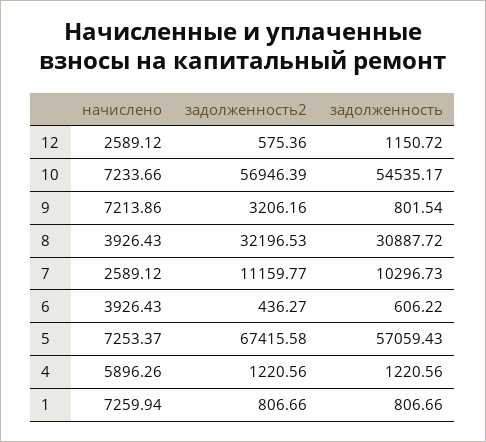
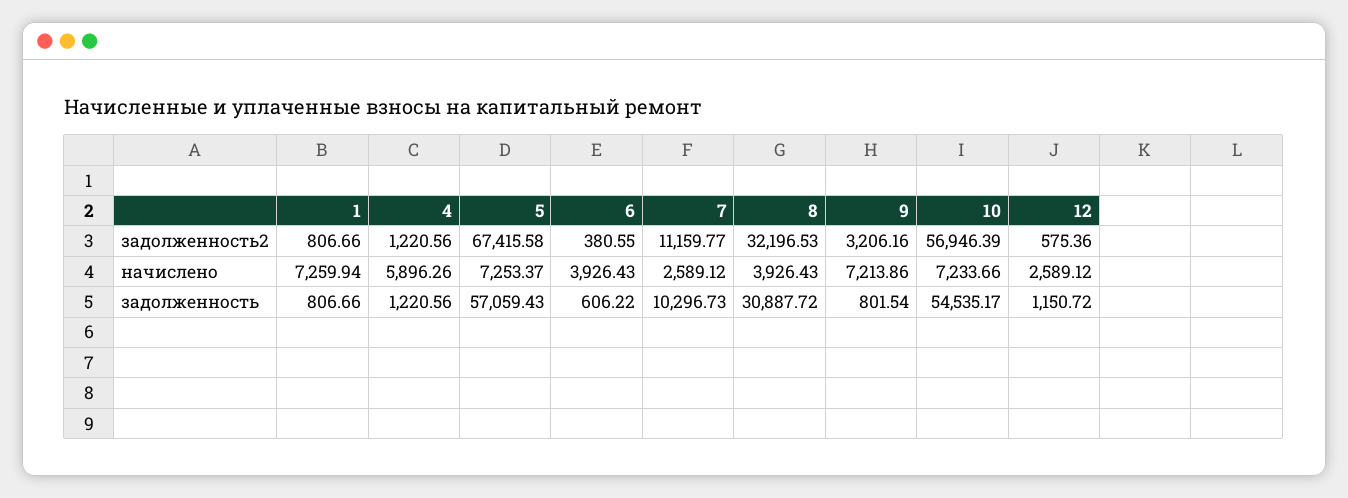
  {
    "начислено": {
      "12": 2589.12,
      "10": 7233.66,
      "9": 7213.86,
      "8": 3926.43,
      "7": 2589.12,
      "6": 3926.43,
      "5": 7253.37,
      "4": 5896.26,
      "1": 7259.94
    },
    "задолженность2": {
      "12": 575.36,
      "10": 56946.39,
      "9": 3206.16,
      "8": 32196.53,
      "7": 11159.77,
-     "6": 436.27,
+     "6": 380.55,
      "5": 67415.58,
      "4": 1220.56,
      "1": 806.66
    },
    "задолженность": {
      "12": 1150.72,
      "10": 54535.17,
      "9": 801.54,
      "8": 30887.72,
      "7": 10296.73,
      "6": 606.22,
      "5": 57059.43,
      "4": 1220.56,
      "1": 806.66
    }
  }

